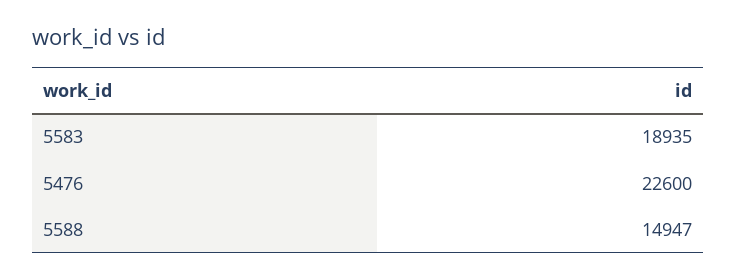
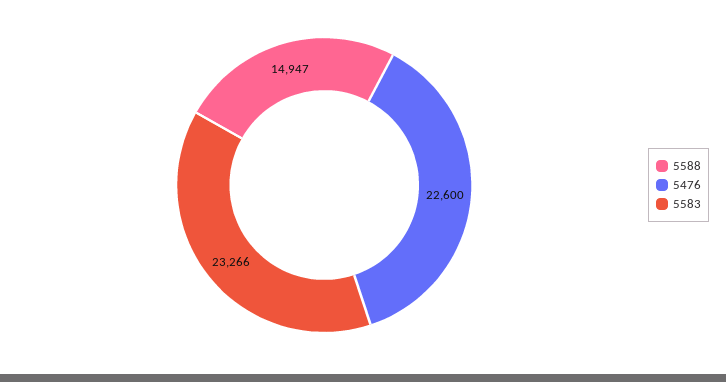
  {
-   "5583": 18935,
+   "5583": 23266,
    "5476": 22600,
    "5588": 14947
  }

